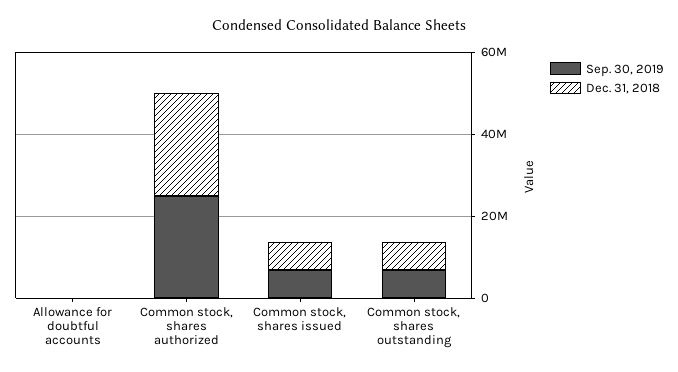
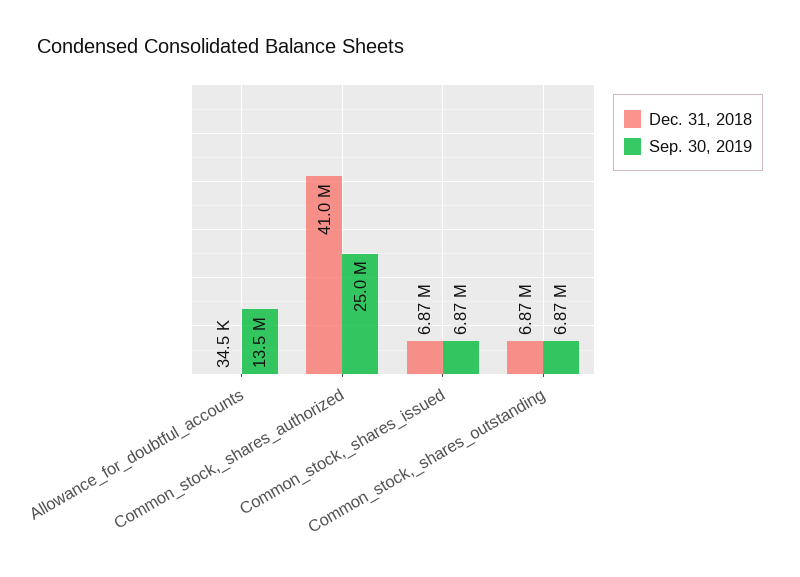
  {
    "Sep. 30, 2019": {
-     "Allowance for doubtful accounts": 0,
+     "Allowance for doubtful accounts": 13500000,
      "Common stock, shares authorized": 25000000,
      "Common stock, shares issued": 6870000,
      "Common stock, shares outstanding": 6870000
    },
    "Dec. 31, 2018": {
      "Allowance for doubtful accounts": 34500,
-     "Common stock, shares authorized": 25000000,
+     "Common stock, shares authorized": 41000000,
      "Common stock, shares issued": 6870000,
      "Common stock, shares outstanding": 6870000
    }
  }

